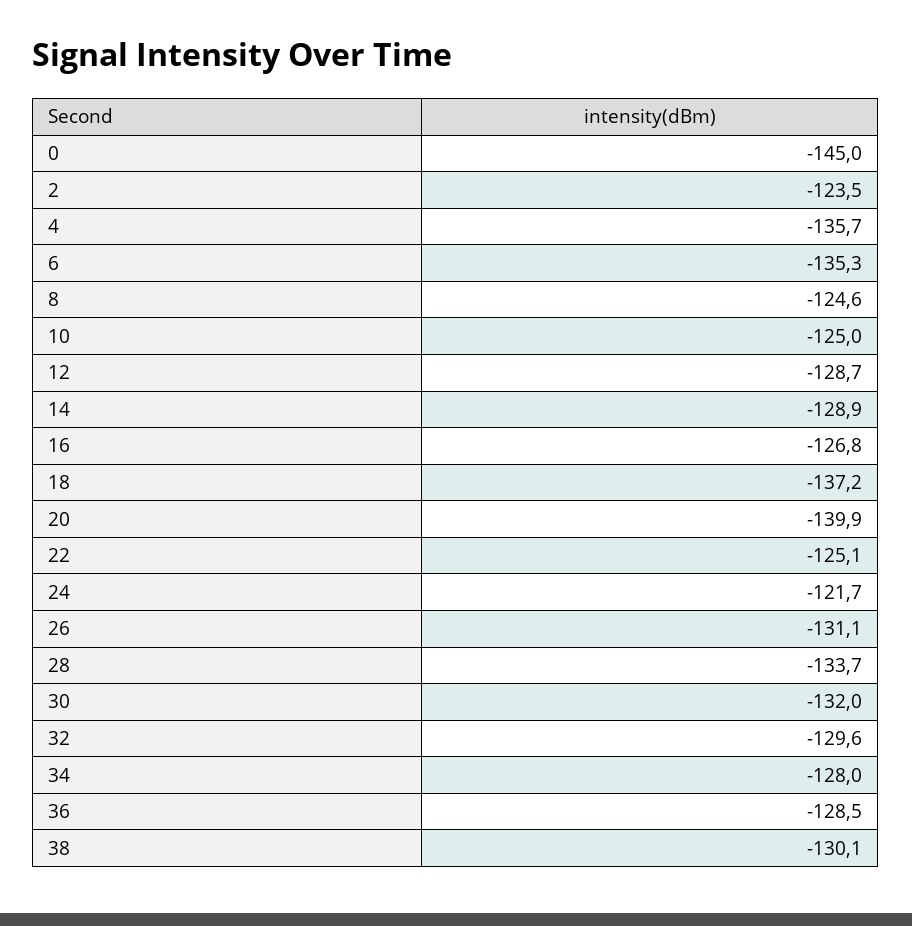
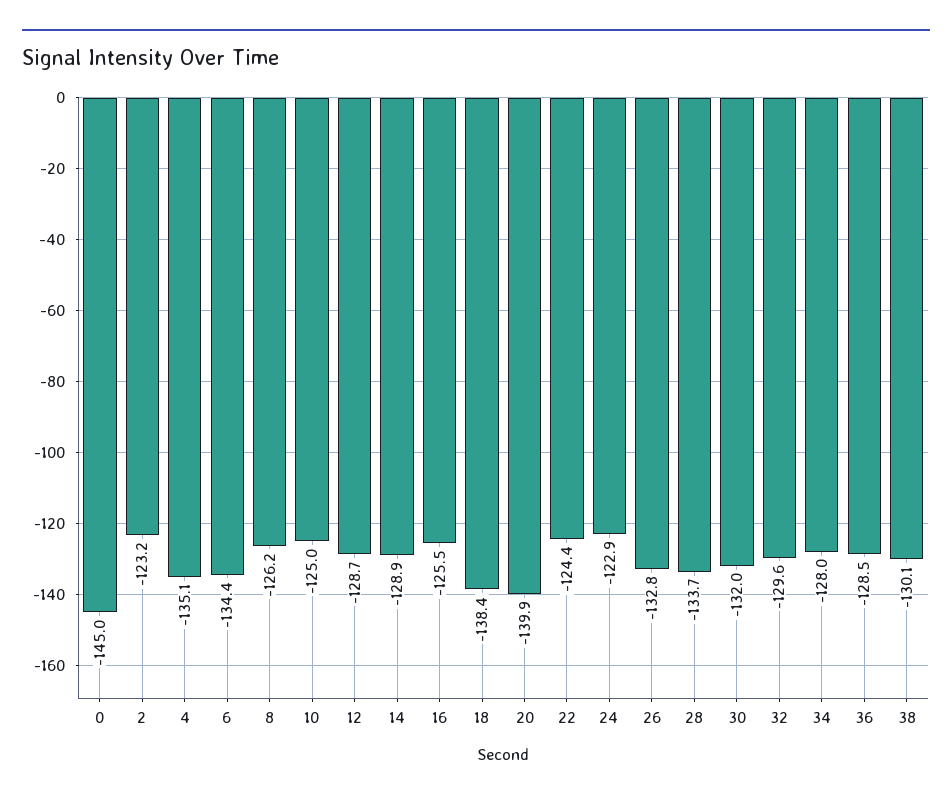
  {
    "0": -145,
-   "2": -123.5,
+   "2": -123.2,
-   "4": -135.7,
+   "4": -135.1,
-   "6": -135.3,
+   "6": -134.4,
-   "8": -124.6,
+   "8": -126.2,
    "10": -125,
    "12": -128.7,
    "14": -128.9,
-   "16": -126.8,
+   "16": -125.5,
-   "18": -137.2,
+   "18": -138.4,
    "20": -139.9,
-   "22": -125.1,
+   "22": -124.4,
-   "24": -121.7,
+   "24": -122.9,
-   "26": -131.1,
+   "26": -132.8,
    "28": -133.7,
    "30": -132,
    "32": -129.6,
    "34": -128,
    "36": -128.5,
    "38": -130.1
  }

